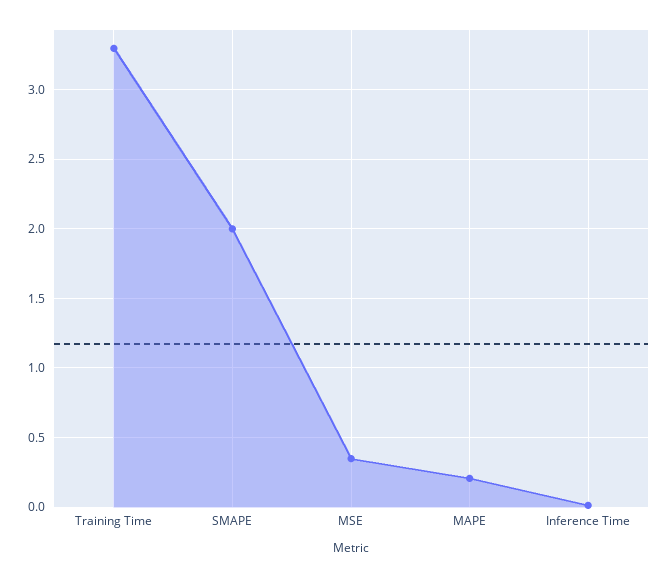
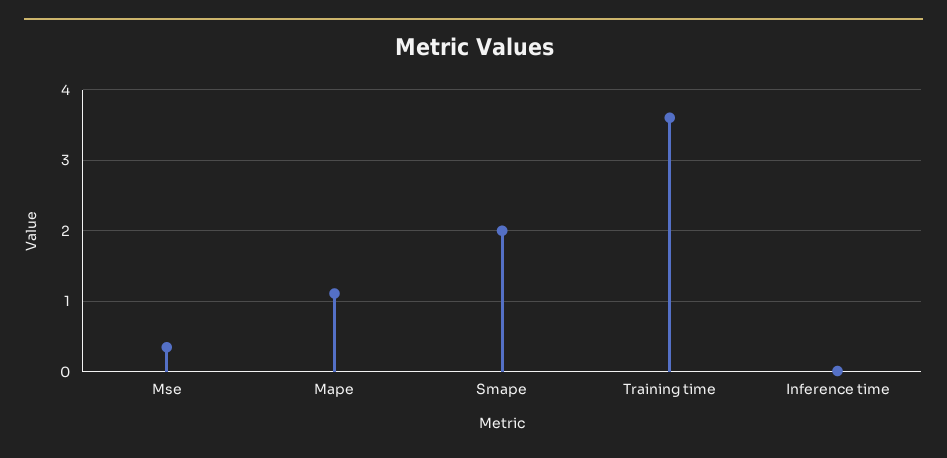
  {
-   "Training Time": 3.3,
+   "Training Time": 3.6,
    "SMAPE": 2,
    "MSE": 0.35,
-   "MAPE": 0.2,
+   "MAPE": 1.1,
    "Inference Time": 0
  }

